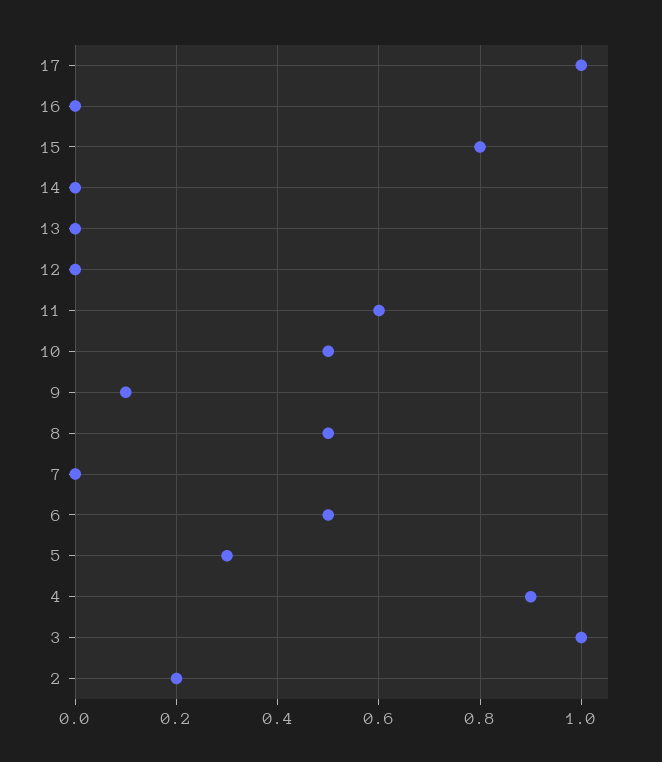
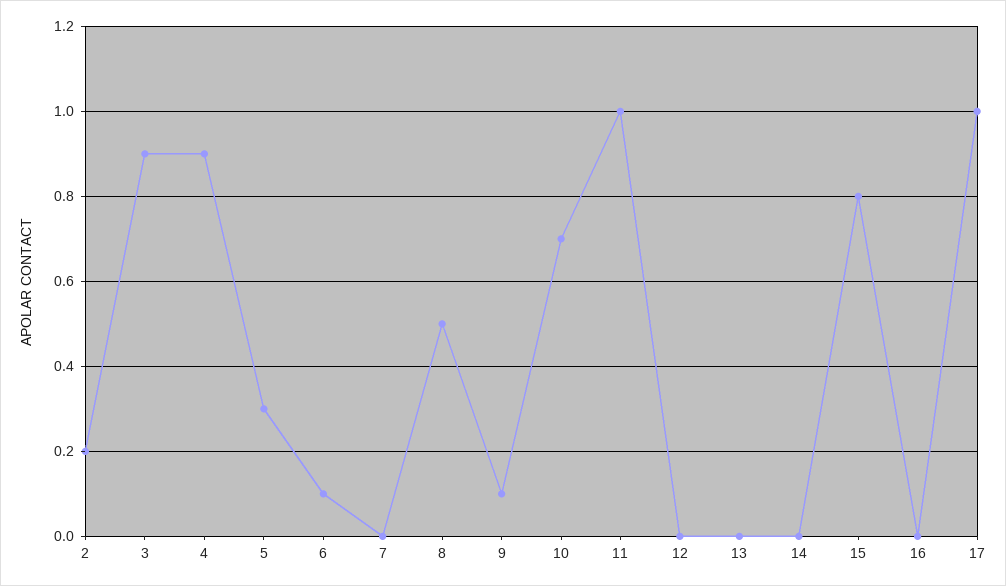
  {
    "17": 1,
    "16": 0,
    "15": 0.8,
    "14": 0,
    "13": 0,
    "12": 0,
-   "11": 0.6,
+   "11": 1,
-   "10": 0.5,
+   "10": 0.7,
    "9": 0.1,
    "8": 0.5,
    "7": 0,
-   "6": 0.5,
+   "6": 0.1,
    "5": 0.3,
    "4": 0.9,
-   "3": 1,
+   "3": 0.9,
    "2": 0.2
  }

